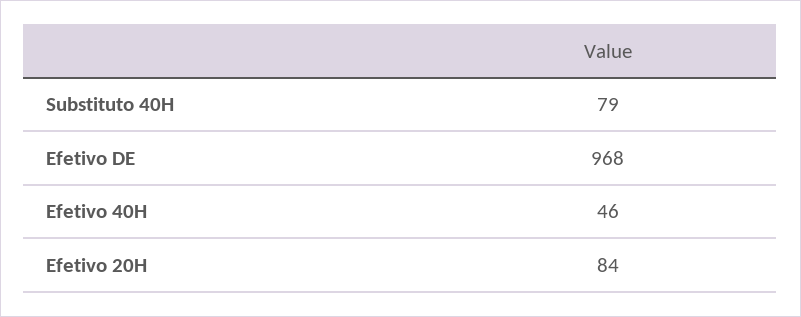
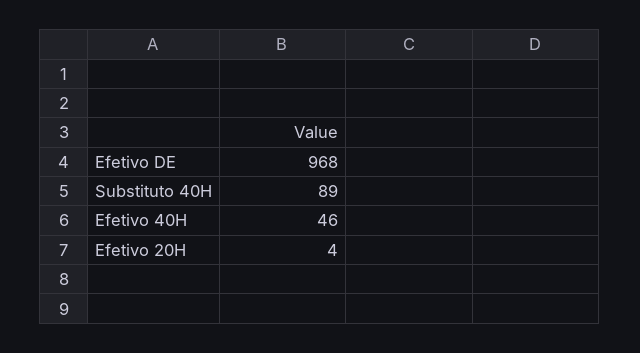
  {
-   "Substituto 40H": 79,
+   "Substituto 40H": 89,
    "Efetivo DE": 968,
    "Efetivo 40H": 46,
-   "Efetivo 20H": 84
+   "Efetivo 20H": 4
  }

